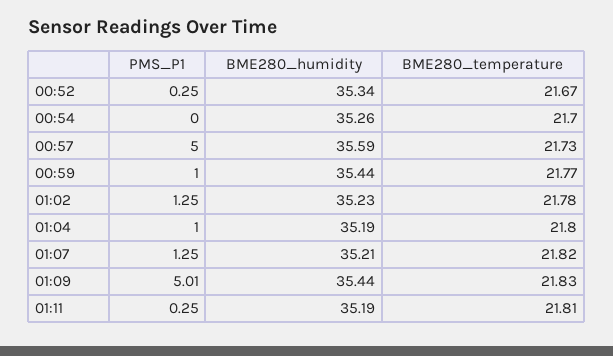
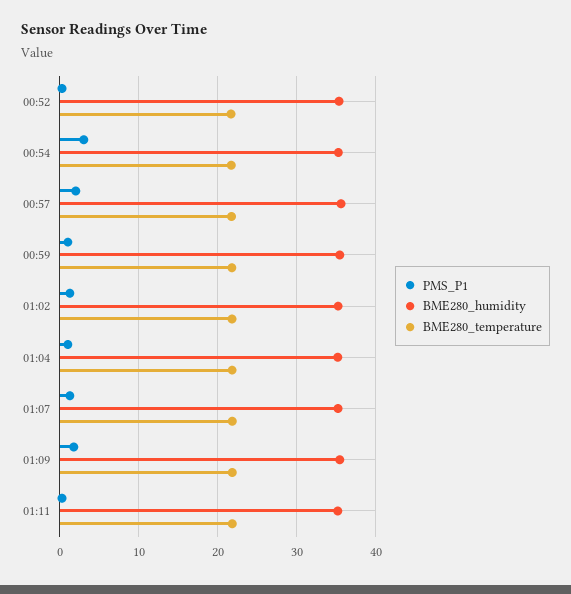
  {
    "PMS_P1": {
      "00:52": 0.25,
-     "00:54": 0,
+     "00:54": 3,
-     "00:57": 5,
+     "00:57": 2,
      "00:59": 1,
      "01:02": 1.25,
      "01:04": 1,
      "01:07": 1.25,
-     "01:09": 5.01,
+     "01:09": 2,
      "01:11": 0.25
    },
    "BME280_humidity": {
      "00:52": 35.34,
      "00:54": 35.26,
      "00:57": 35.59,
      "00:59": 35.44,
      "01:02": 35.23,
      "01:04": 35.19,
      "01:07": 35.21,
      "01:09": 35.44,
      "01:11": 35.19
    },
    "BME280_temperature": {
      "00:52": 21.67,
      "00:54": 21.7,
      "00:57": 21.73,
      "00:59": 21.77,
      "01:02": 21.78,
      "01:04": 21.8,
      "01:07": 21.82,
      "01:09": 21.83,
      "01:11": 21.81
    }
  }

